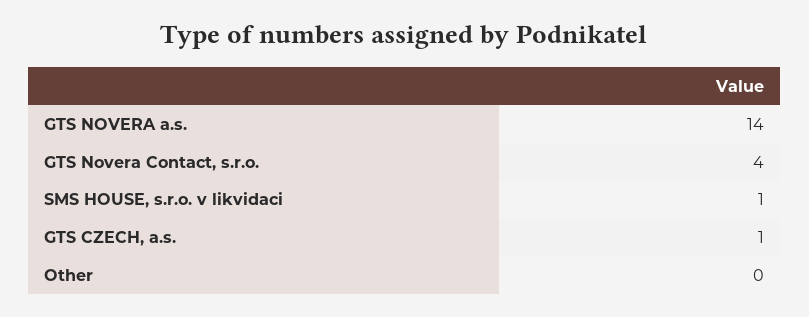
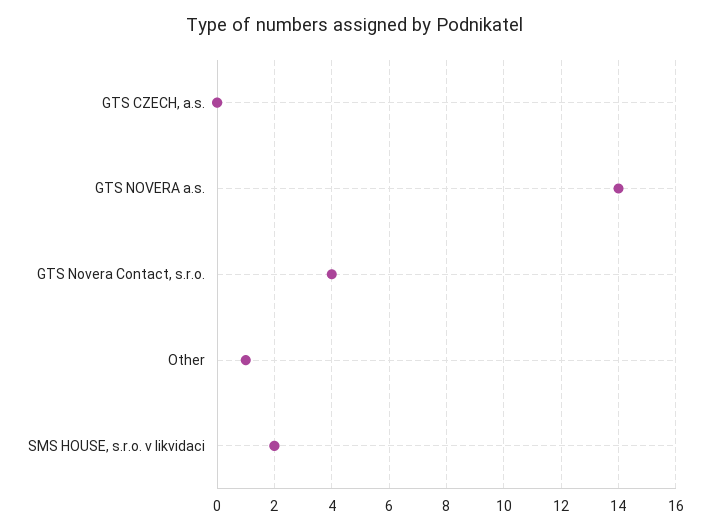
  {
    "GTS NOVERA a.s.": 14,
    "GTS Novera Contact, s.r.o.": 4,
-   "SMS HOUSE, s.r.o. v likvidaci": 1,
+   "SMS HOUSE, s.r.o. v likvidaci": 2,
-   "GTS CZECH, a.s.": 1,
+   "GTS CZECH, a.s.": 0,
-   "Other": 0
+   "Other": 1
  }

